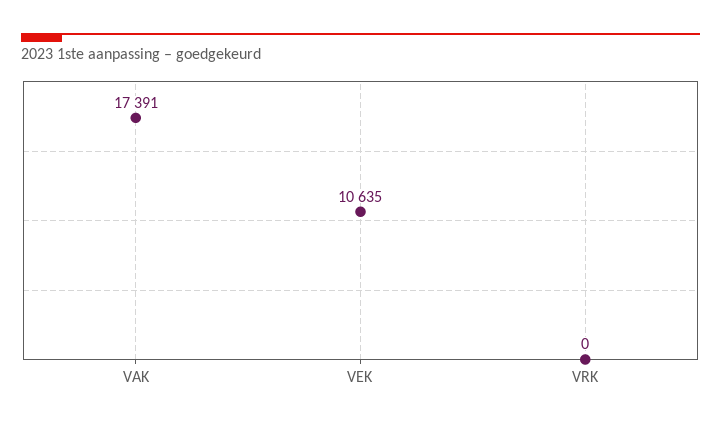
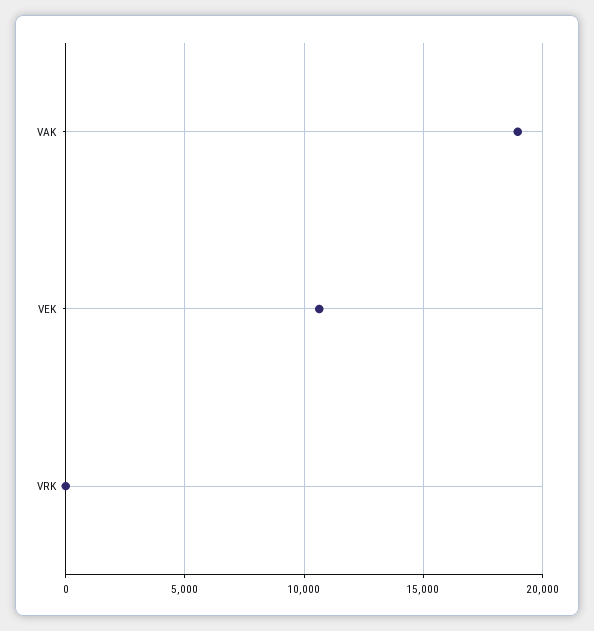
  {
-   "VAK": 17391,
+   "VAK": 19000,
    "VEK": 10635,
    "VRK": 0
  }

